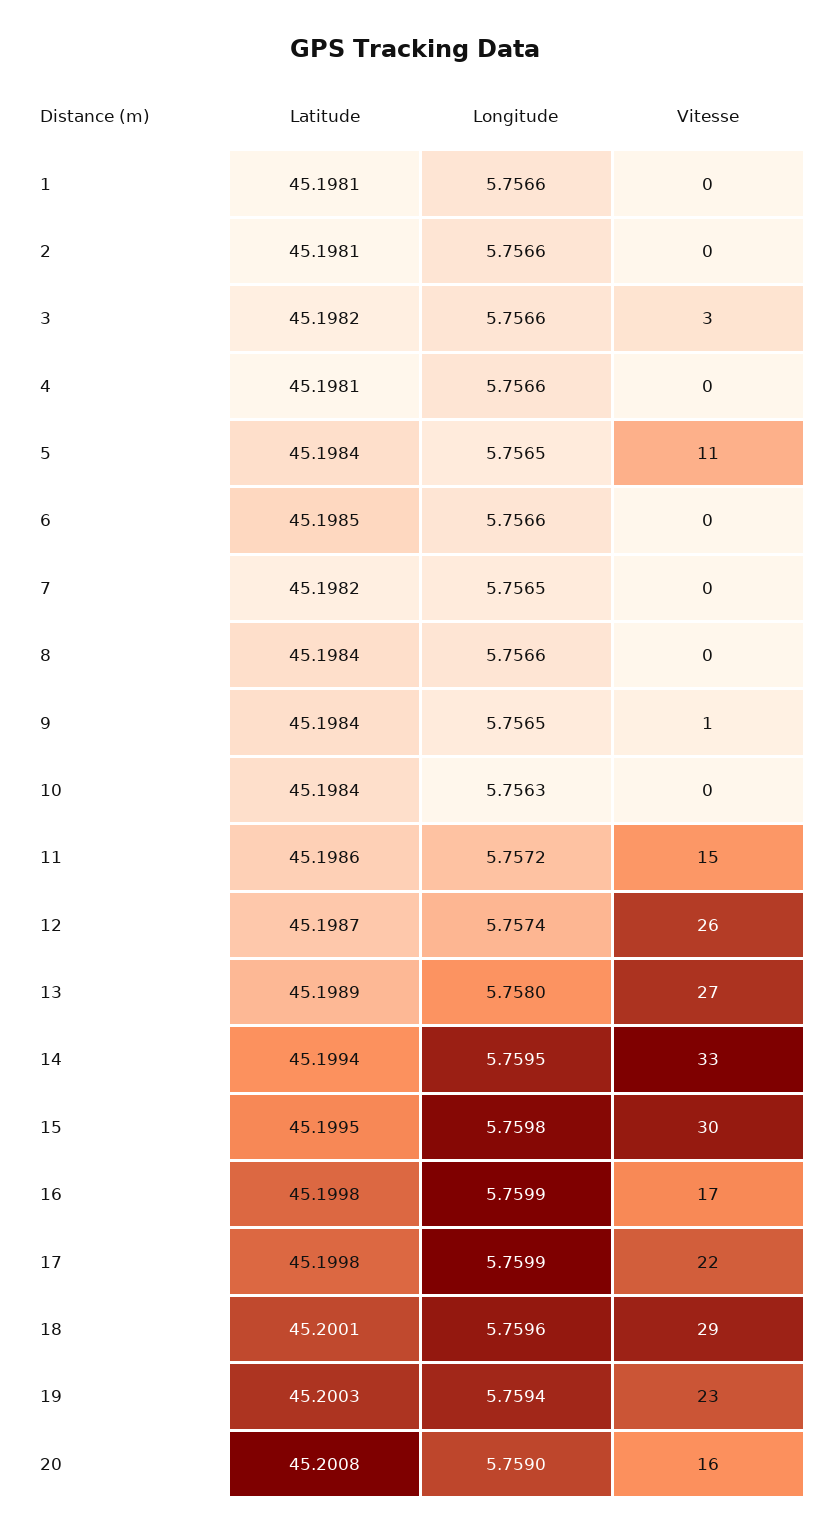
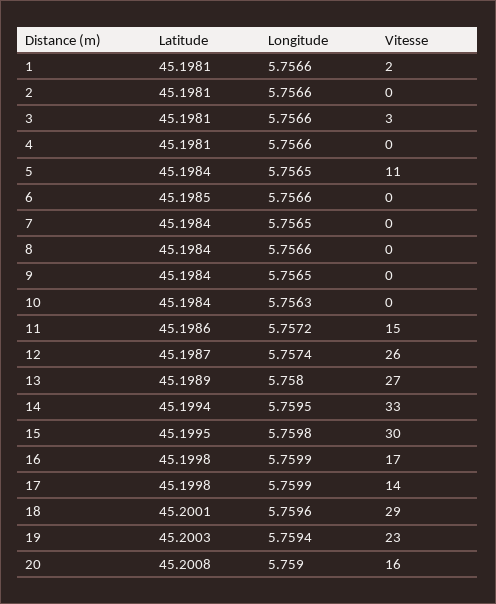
  {
    "Latitude": {
      "1": 45.1981,
      "2": 45.1981,
-     "3": 45.1982,
+     "3": 45.1981,
      "4": 45.1981,
      "5": 45.1984,
      "6": 45.1985,
-     "7": 45.1982,
+     "7": 45.1984,
      "8": 45.1984,
      "9": 45.1984,
      "10": 45.1984,
      "11": 45.1986,
      "12": 45.1987,
      "13": 45.1989,
      "14": 45.1994,
      "15": 45.1995,
      "16": 45.1998,
      "17": 45.1998,
      "18": 45.2001,
      "19": 45.2003,
      "20": 45.2008
    },
    "Longitude": {
      "1": 5.7566,
      "2": 5.7566,
      "3": 5.7566,
      "4": 5.7566,
      "5": 5.7565,
      "6": 5.7566,
      "7": 5.7565,
      "8": 5.7566,
      "9": 5.7565,
      "10": 5.7563,
      "11": 5.7572,
      "12": 5.7574,
      "13": 5.758,
      "14": 5.7595,
      "15": 5.7598,
      "16": 5.7599,
      "17": 5.7599,
      "18": 5.7596,
      "19": 5.7594,
      "20": 5.759
    },
    "Vitesse": {
-     "1": 0,
+     "1": 2,
      "2": 0,
      "3": 3,
      "4": 0,
      "5": 11,
      "6": 0,
      "7": 0,
      "8": 0,
-     "9": 1,
+     "9": 0,
      "10": 0,
      "11": 15,
      "12": 26,
      "13": 27,
      "14": 33,
      "15": 30,
      "16": 17,
-     "17": 22,
+     "17": 14,
      "18": 29,
      "19": 23,
      "20": 16
    }
  }

